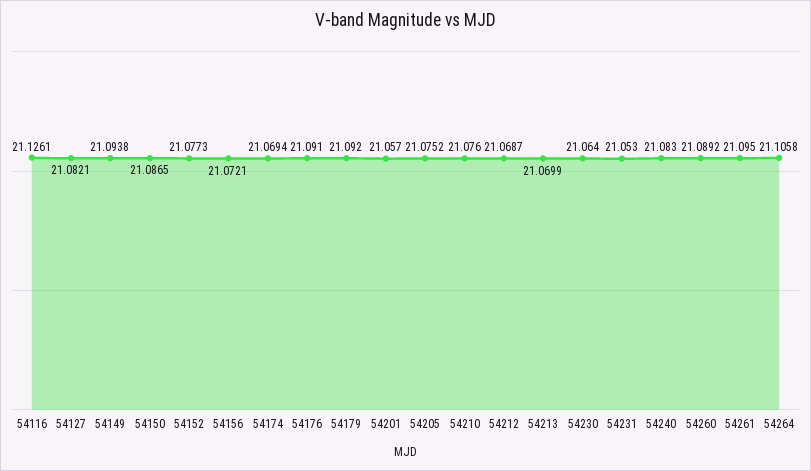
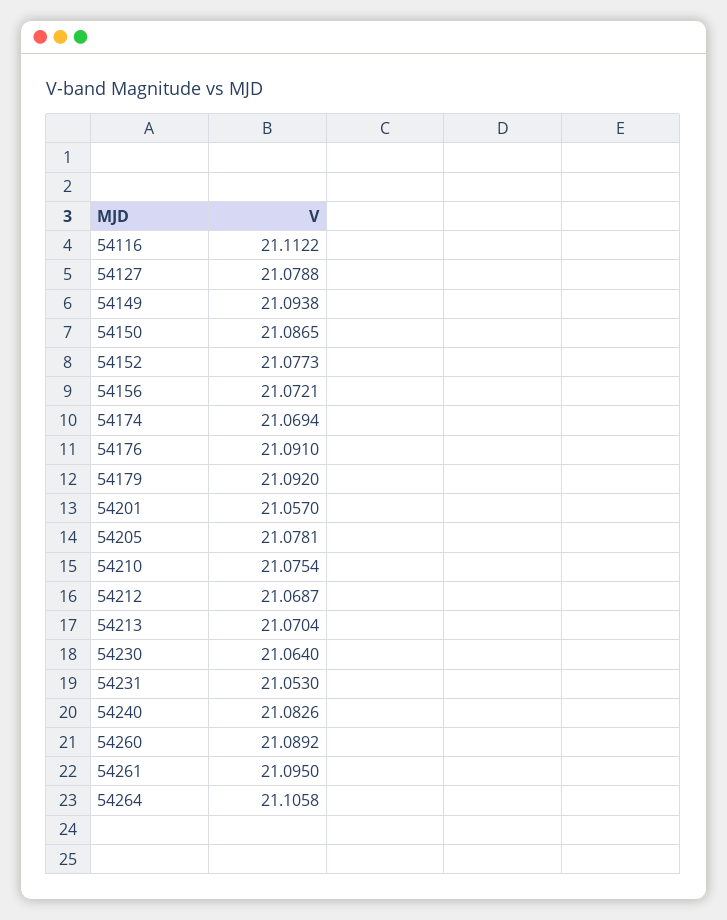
  {
-   "54116": 21.1261,
+   "54116": 21.1122,
-   "54127": 21.0821,
+   "54127": 21.0788,
    "54149": 21.0938,
    "54150": 21.0865,
    "54152": 21.0773,
    "54156": 21.0721,
    "54174": 21.0694,
    "54176": 21.091,
    "54179": 21.092,
    "54201": 21.057,
-   "54205": 21.0752,
+   "54205": 21.0781,
-   "54210": 21.076,
+   "54210": 21.0754,
    "54212": 21.0687,
-   "54213": 21.0699,
+   "54213": 21.0704,
    "54230": 21.064,
    "54231": 21.053,
-   "54240": 21.083,
+   "54240": 21.0826,
    "54260": 21.0892,
    "54261": 21.095,
    "54264": 21.1058
  }

